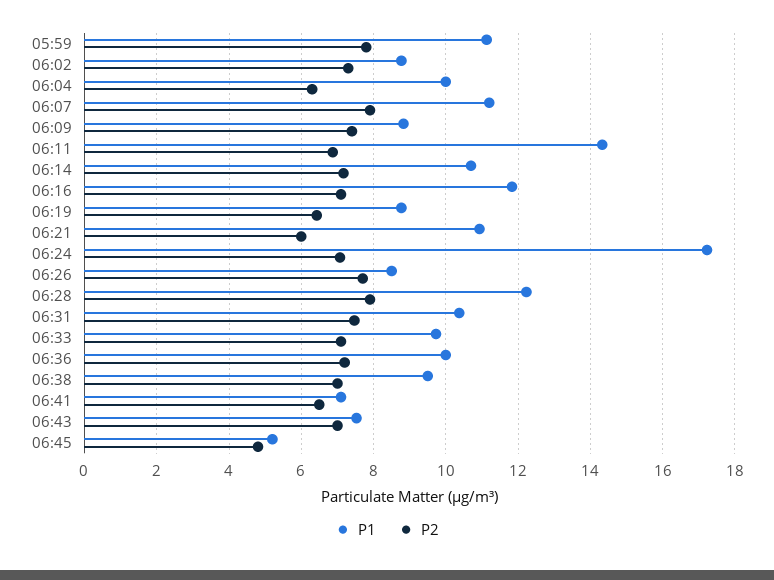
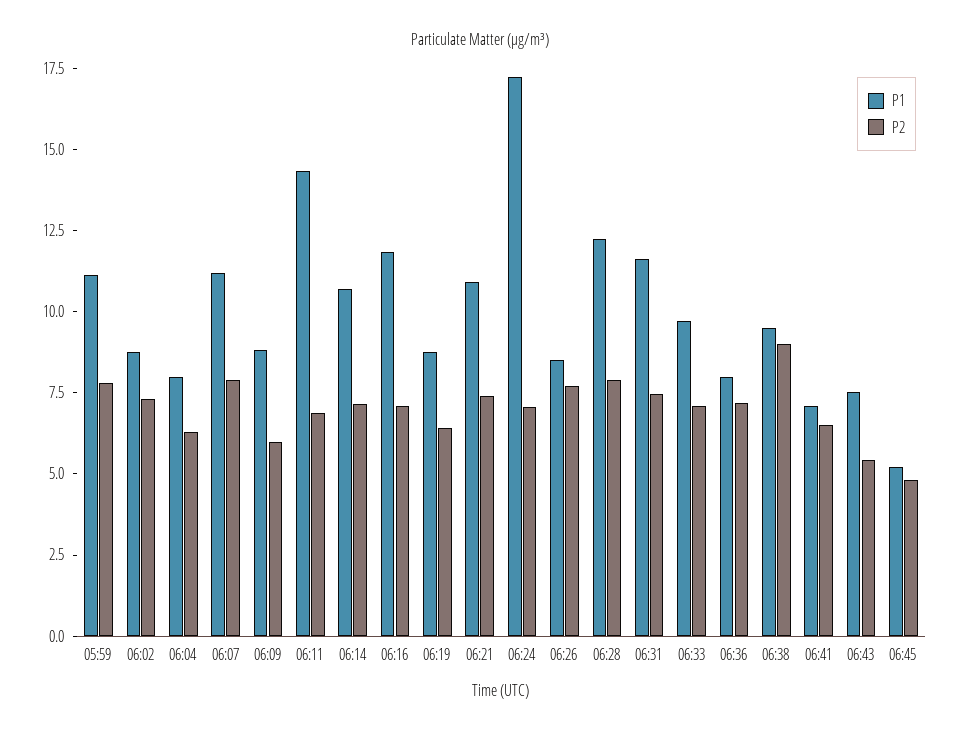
  {
    "P1": {
      "05:59": 11.2,
      "06:02": 8.8,
-     "06:04": 10,
+     "06:04": 8,
      "06:07": 11.2,
      "06:09": 8.8,
      "06:11": 14.4,
      "06:14": 10.8,
      "06:16": 11.8,
      "06:19": 8.8,
      "06:21": 11,
      "06:24": 17.2,
      "06:26": 8.6,
      "06:28": 12.2,
-     "06:31": 10.4,
+     "06:31": 11.5,
      "06:33": 9.8,
-     "06:36": 10,
+     "06:36": 8,
      "06:38": 9.6,
      "06:41": 7.2,
      "06:43": 7.6,
      "06:45": 5.2
    },
    "P2": {
      "05:59": 7.8,
      "06:02": 7.4,
      "06:04": 6.4,
      "06:07": 8,
-     "06:09": 7.4,
+     "06:09": 6,
      "06:11": 6.8,
      "06:14": 7.2,
      "06:16": 7.2,
      "06:19": 6.4,
-     "06:21": 6,
+     "06:21": 7.5,
      "06:24": 7,
      "06:26": 7.8,
      "06:28": 8,
      "06:31": 7.4,
      "06:33": 7.2,
      "06:36": 7.2,
-     "06:38": 7,
+     "06:38": 9,
      "06:41": 6.6,
-     "06:43": 7,
+     "06:43": 5.5,
      "06:45": 4.8
    }
  }

